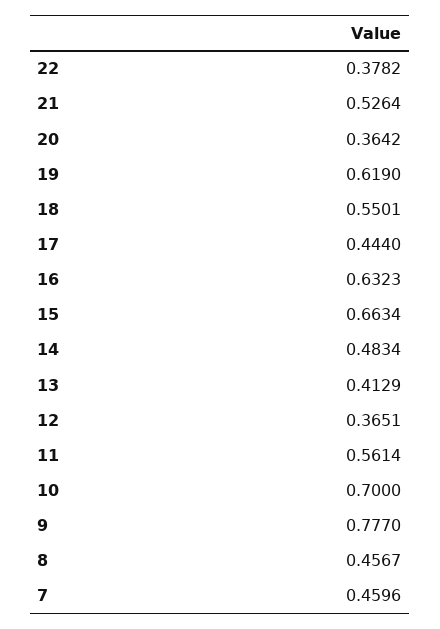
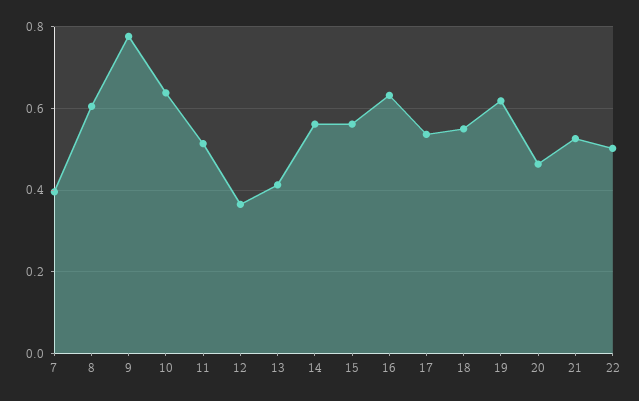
  {
-   "22": 0.3782,
+   "22": 0.5,
    "21": 0.5264,
-   "20": 0.3642,
+   "20": 0.46,
    "19": 0.619,
    "18": 0.5501,
-   "17": 0.444,
+   "17": 0.54,
    "16": 0.6323,
-   "15": 0.6634,
+   "15": 0.56,
-   "14": 0.4834,
+   "14": 0.56,
    "13": 0.4129,
    "12": 0.3651,
-   "11": 0.5614,
+   "11": 0.52,
-   "10": 0.7,
+   "10": 0.64,
    "9": 0.777,
-   "8": 0.4567,
+   "8": 0.6,
-   "7": 0.4596
+   "7": 0.4
  }

